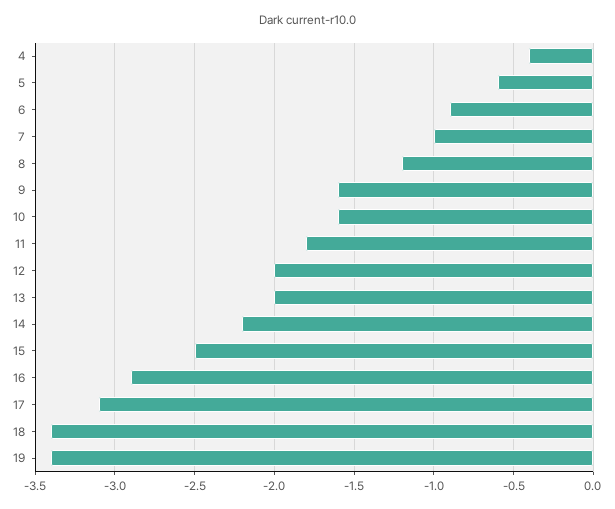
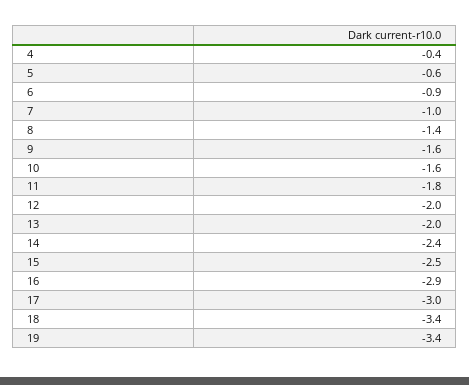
  {
    "4": -0.4,
    "5": -0.6,
    "6": -0.9,
    "7": -1,
-   "8": -1.2,
+   "8": -1.4,
    "9": -1.6,
    "10": -1.6,
    "11": -1.8,
    "12": -2,
    "13": -2,
-   "14": -2.2,
+   "14": -2.4,
    "15": -2.5,
    "16": -2.9,
-   "17": -3.1,
+   "17": -3,
    "18": -3.4,
    "19": -3.4
  }

